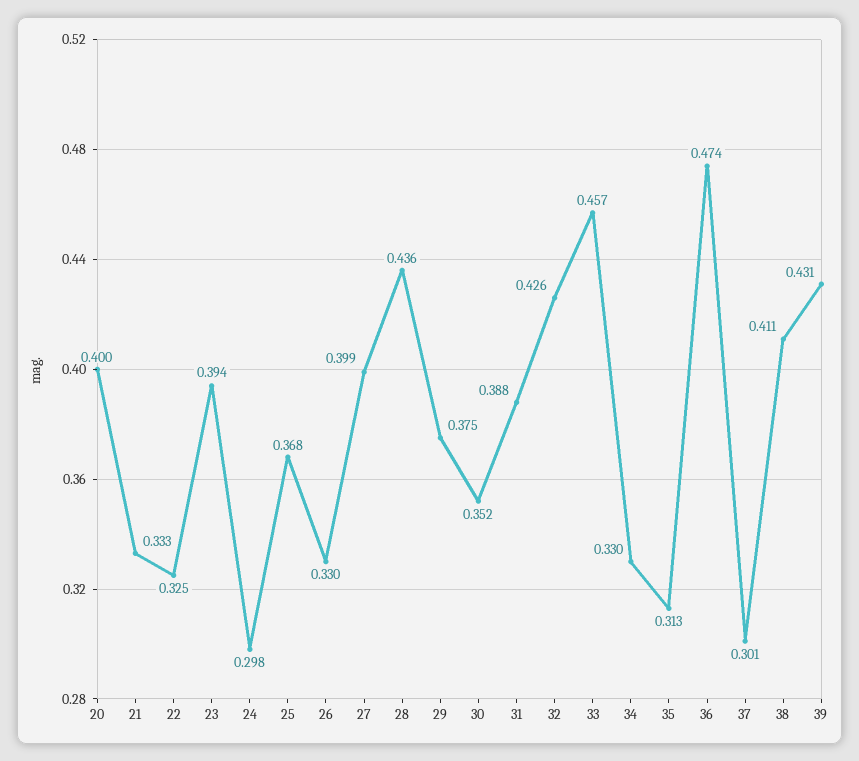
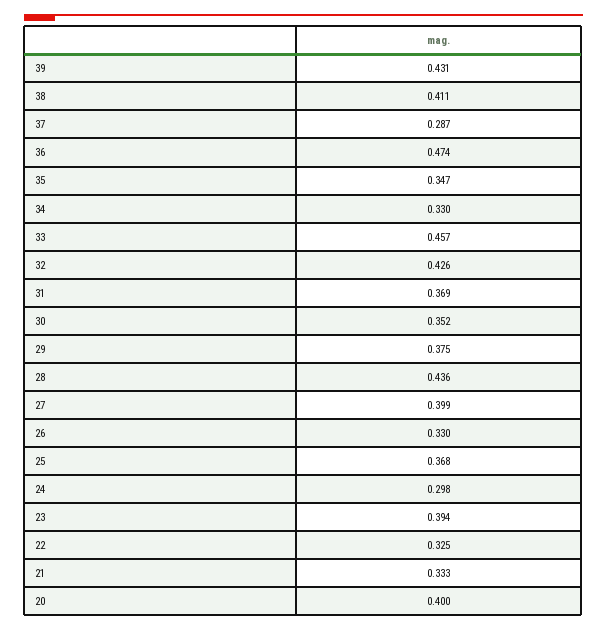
  {
    "20": 0.4,
    "21": 0.333,
    "22": 0.325,
    "23": 0.394,
    "24": 0.298,
    "25": 0.368,
    "26": 0.33,
    "27": 0.399,
    "28": 0.436,
    "29": 0.375,
    "30": 0.352,
-   "31": 0.388,
+   "31": 0.369,
    "32": 0.426,
    "33": 0.457,
    "34": 0.33,
-   "35": 0.313,
+   "35": 0.347,
    "36": 0.474,
-   "37": 0.301,
+   "37": 0.287,
    "38": 0.411,
    "39": 0.431
  }

